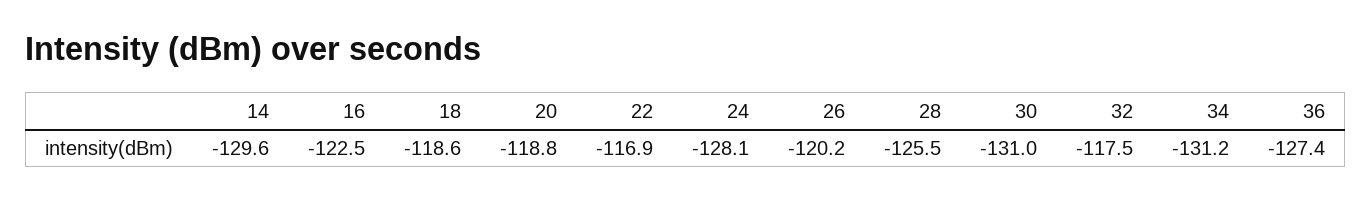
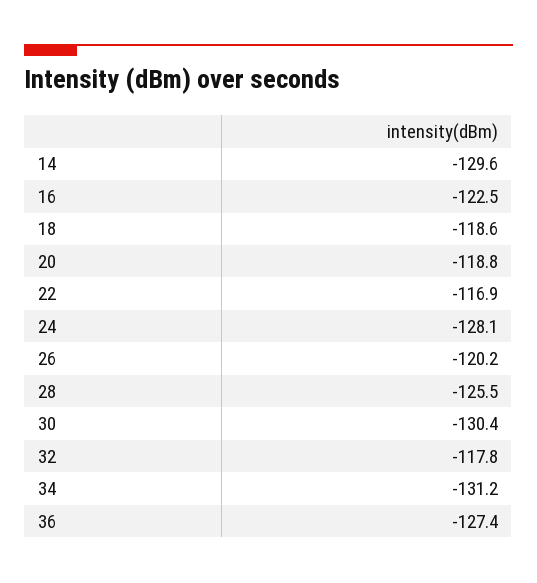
  {
    "14": -129.6,
    "16": -122.5,
    "18": -118.6,
    "20": -118.8,
    "22": -116.9,
    "24": -128.1,
    "26": -120.2,
    "28": -125.5,
-   "30": -131,
+   "30": -130.4,
-   "32": -117.5,
+   "32": -117.8,
    "34": -131.2,
    "36": -127.4
  }

